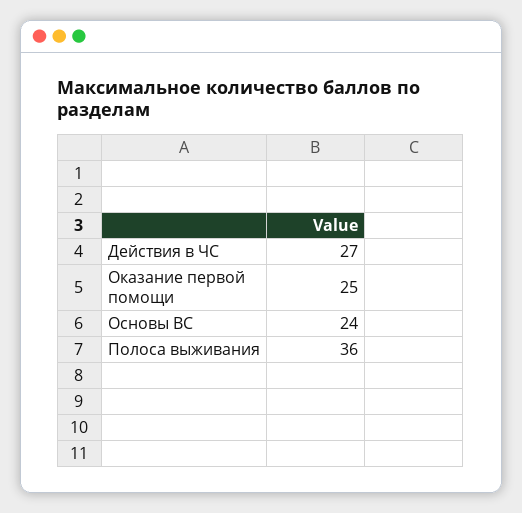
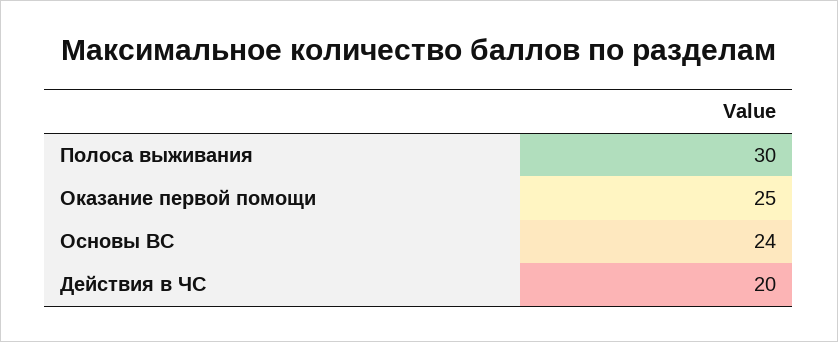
  {
-   "Действия в ЧС": 27,
+   "Действия в ЧС": 20,
    "Оказание первой помощи": 25,
    "Основы ВС": 24,
-   "Полоса выживания": 36
+   "Полоса выживания": 30
  }

